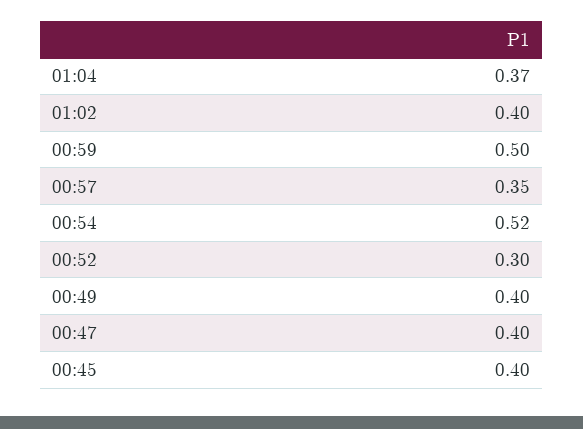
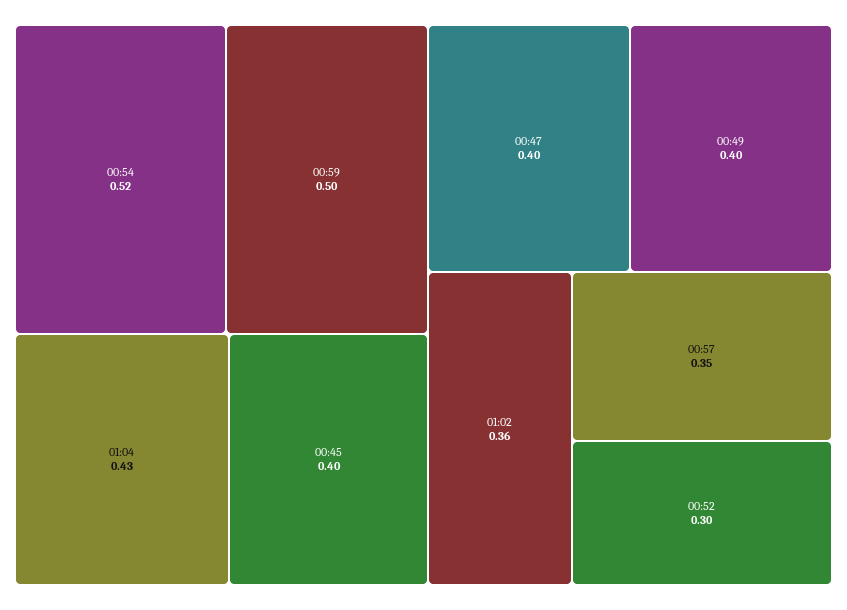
  {
-   "01:04": 0.37,
+   "01:04": 0.43,
-   "01:02": 0.4,
+   "01:02": 0.36,
    "00:59": 0.5,
    "00:57": 0.35,
    "00:54": 0.52,
    "00:52": 0.3,
    "00:49": 0.4,
    "00:47": 0.4,
    "00:45": 0.4
  }

